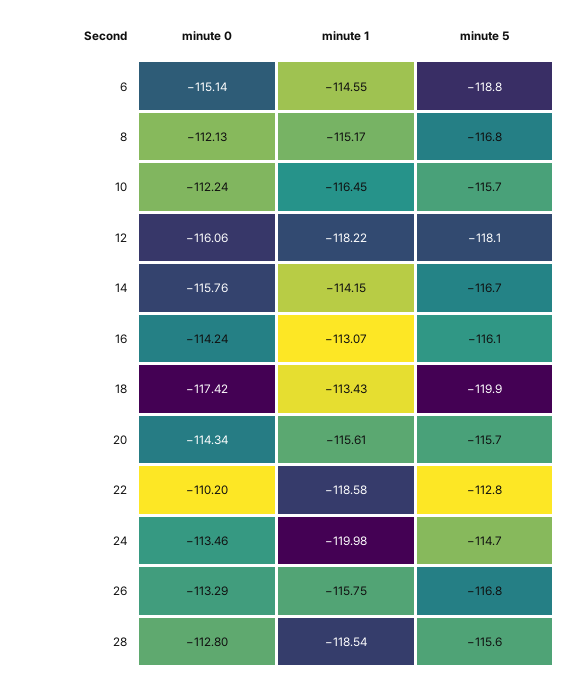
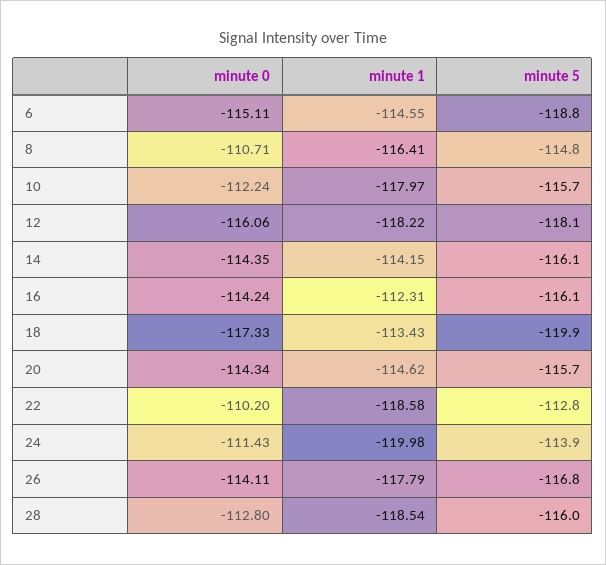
  {
    "minute 0": {
-     "6": -115.14,
+     "6": -115.11,
-     "8": -112.13,
+     "8": -110.71,
      "10": -112.24,
      "12": -116.06,
-     "14": -115.76,
+     "14": -114.35,
      "16": -114.24,
-     "18": -117.42,
+     "18": -117.33,
      "20": -114.34,
      "22": -110.2,
-     "24": -113.46,
+     "24": -111.43,
-     "26": -113.29,
+     "26": -114.11,
      "28": -112.8
    },
    "minute 1": {
      "6": -114.55,
-     "8": -115.17,
+     "8": -116.41,
-     "10": -116.45,
+     "10": -117.97,
      "12": -118.22,
      "14": -114.15,
-     "16": -113.07,
+     "16": -112.31,
      "18": -113.43,
-     "20": -115.61,
+     "20": -114.62,
      "22": -118.58,
      "24": -119.98,
-     "26": -115.75,
+     "26": -117.79,
      "28": -118.54
    },
    "minute 5": {
      "6": -118.8,
-     "8": -116.8,
+     "8": -114.8,
      "10": -115.7,
      "12": -118.1,
-     "14": -116.7,
+     "14": -116.1,
      "16": -116.1,
      "18": -119.9,
      "20": -115.7,
      "22": -112.8,
-     "24": -114.7,
+     "24": -113.9,
      "26": -116.8,
-     "28": -115.6
+     "28": -116
    }
  }

